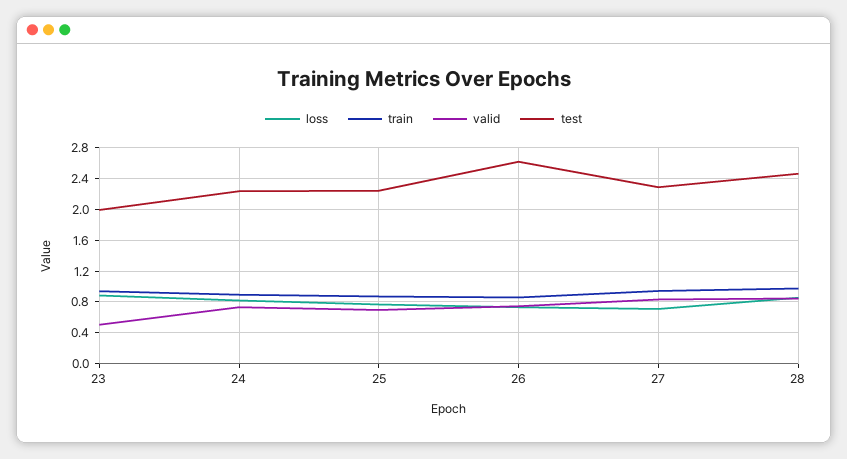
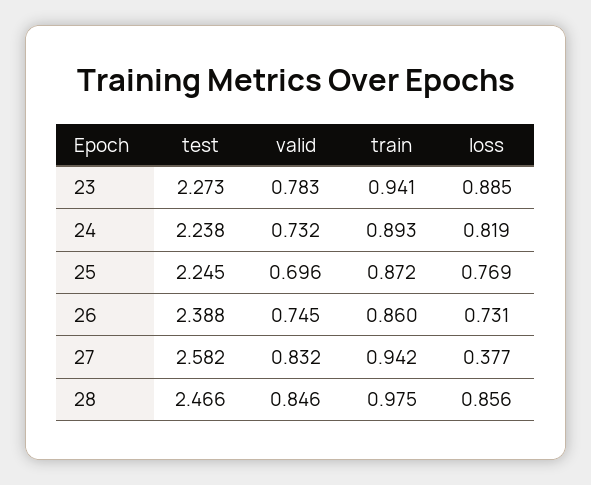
  {
    "loss": {
      "23": 0.885,
      "24": 0.819,
      "25": 0.769,
      "26": 0.731,
-     "27": 0.7,
+     "27": 0.377,
      "28": 0.856
    },
    "train": {
      "23": 0.941,
      "24": 0.893,
      "25": 0.872,
      "26": 0.86,
      "27": 0.942,
      "28": 0.975
    },
    "valid": {
-     "23": 0.5,
+     "23": 0.783,
      "24": 0.732,
      "25": 0.696,
      "26": 0.745,
      "27": 0.832,
      "28": 0.846
    },
    "test": {
-     "23": 2,
+     "23": 2.273,
      "24": 2.238,
      "25": 2.245,
-     "26": 2.6,
+     "26": 2.388,
-     "27": 2.3,
+     "27": 2.582,
      "28": 2.466
    }
  }

